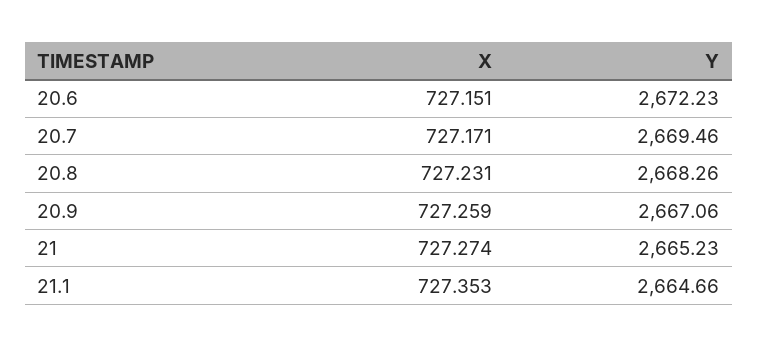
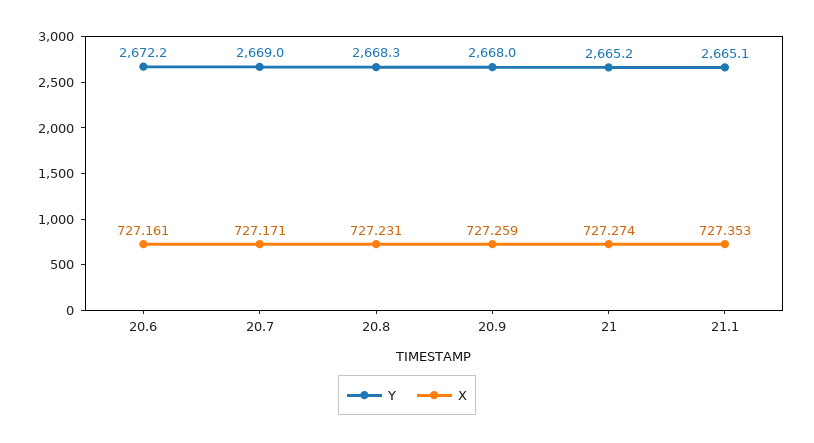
  {
    "X": {
-     "20.6": 727.151,
+     "20.6": 727.161,
      "20.7": 727.171,
      "20.8": 727.231,
      "20.9": 727.259,
      "21": 727.274,
      "21.1": 727.353
    },
    "Y": {
      "20.6": 2672.23,
-     "20.7": 2669.46,
+     "20.7": 2669,
      "20.8": 2668.26,
-     "20.9": 2667.06,
+     "20.9": 2668,
      "21": 2665.23,
-     "21.1": 2664.66
+     "21.1": 2665.1
    }
  }

